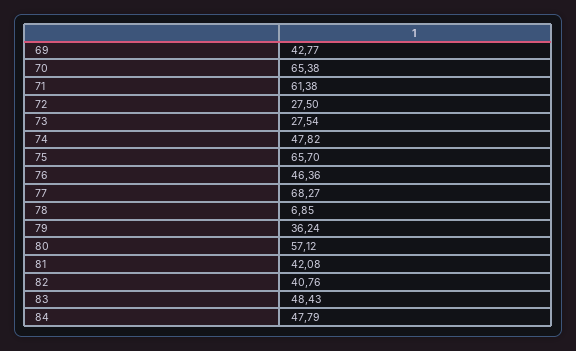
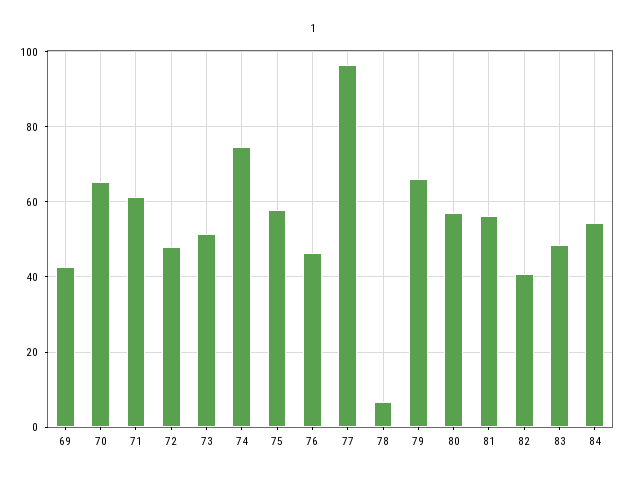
  {
    "69": 42.77,
    "70": 65.38,
    "71": 61.38,
-   "72": 27.5,
+   "72": 48,
-   "73": 27.54,
+   "73": 52,
-   "74": 47.82,
+   "74": 74,
-   "75": 65.7,
+   "75": 58,
    "76": 46.36,
-   "77": 68.27,
+   "77": 96,
    "78": 6.85,
-   "79": 36.24,
+   "79": 66,
    "80": 57.12,
-   "81": 42.08,
+   "81": 56,
    "82": 40.76,
    "83": 48.43,
-   "84": 47.79
+   "84": 54
  }

